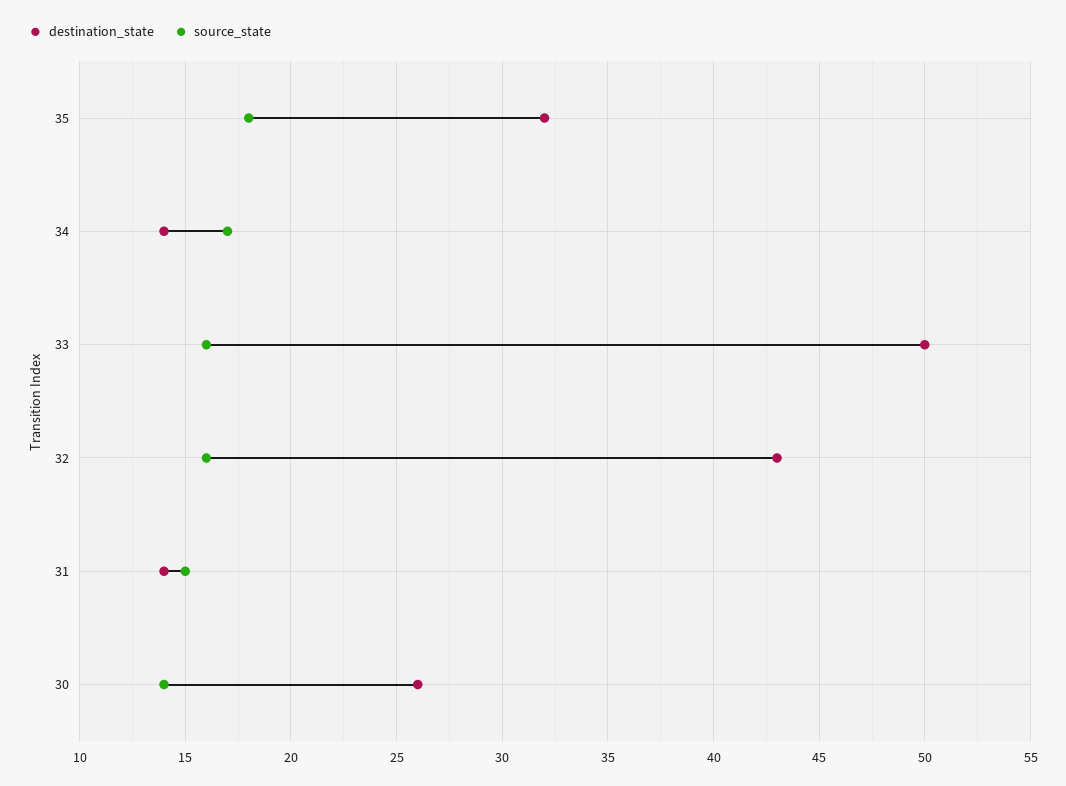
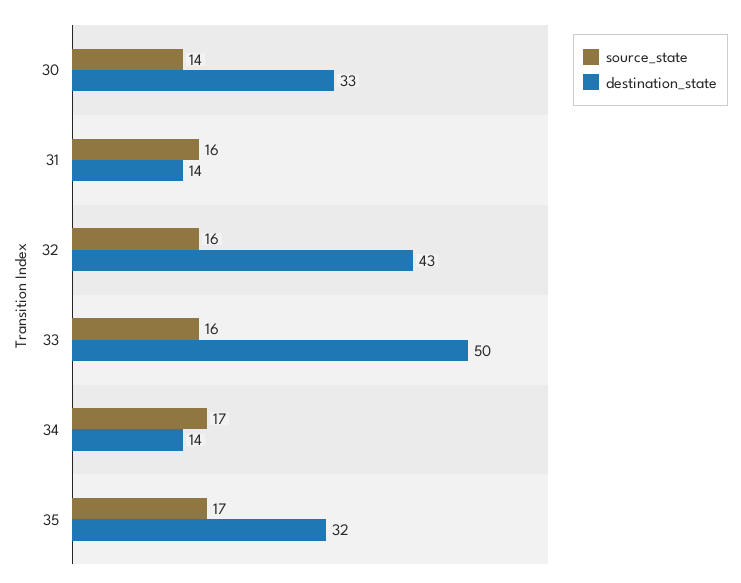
  {
    "destination_state": {
      "35": 32,
      "34": 14,
      "33": 50,
      "32": 43,
      "31": 14,
-     "30": 26
+     "30": 33
    },
    "source_state": {
-     "35": 18,
+     "35": 17,
      "34": 17,
      "33": 16,
      "32": 16,
-     "31": 15,
+     "31": 16,
      "30": 14
    }
  }

